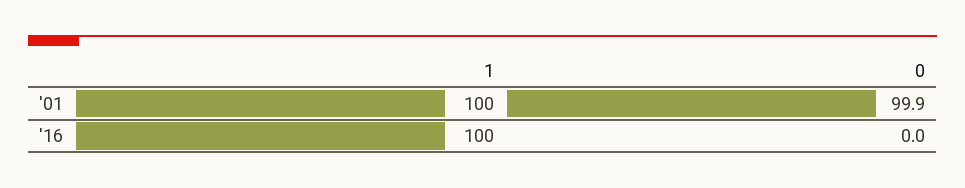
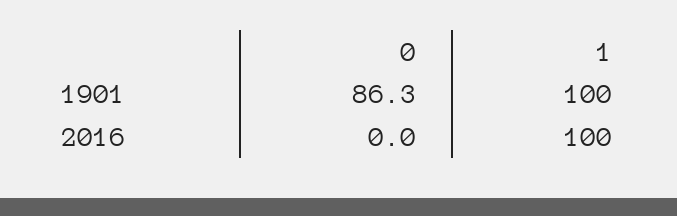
  {
    "1": {
      "'01": 100,
      "'16": 100
    },
    "0": {
-     "'01": 99.9,
+     "'01": 86.3,
      "'16": 0
    }
  }

